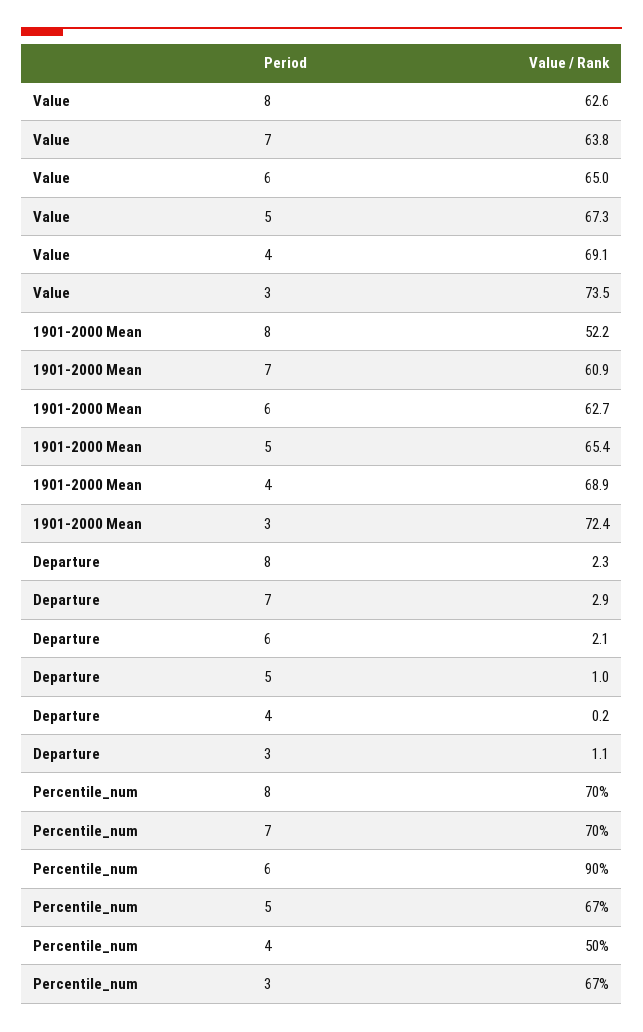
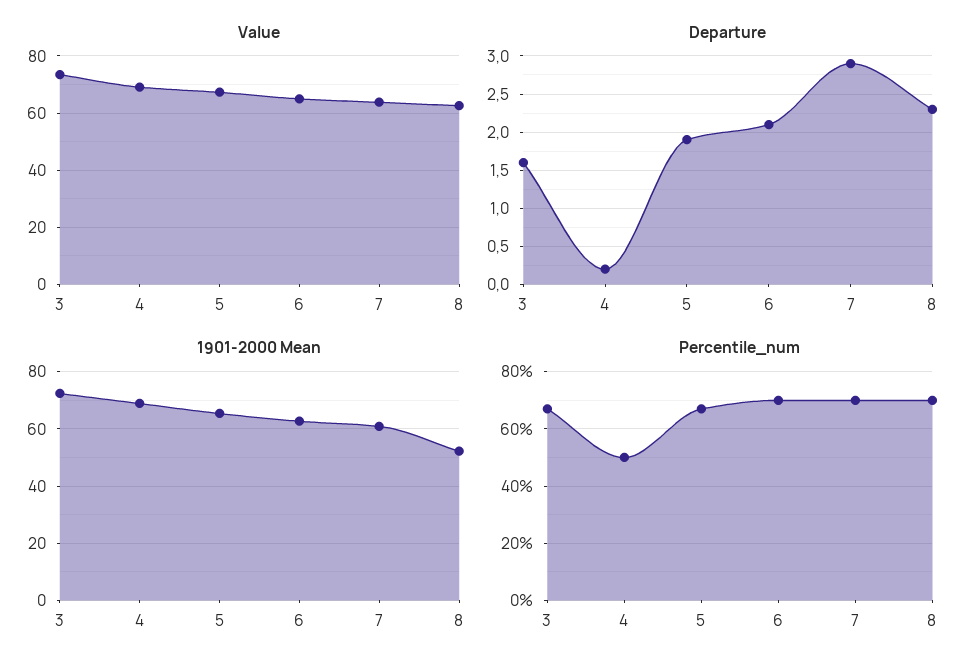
  {
    "Value": {
      "8": 62.6,
      "7": 63.8,
      "6": 65,
      "5": 67.3,
      "4": 69.1,
      "3": 73.5
    },
    "1901-2000 Mean": {
      "8": 52.2,
      "7": 60.9,
      "6": 62.7,
      "5": 65.4,
      "4": 68.9,
      "3": 72.4
    },
    "Departure": {
      "8": 2.3,
      "7": 2.9,
      "6": 2.1,
-     "5": 1,
+     "5": 1.9,
      "4": 0.2,
-     "3": 1.1
+     "3": 1.6
    },
    "Percentile_num": {
      "8": 70,
      "7": 70,
-     "6": 90,
+     "6": 70,
      "5": 67,
      "4": 50,
      "3": 67
    }
  }

